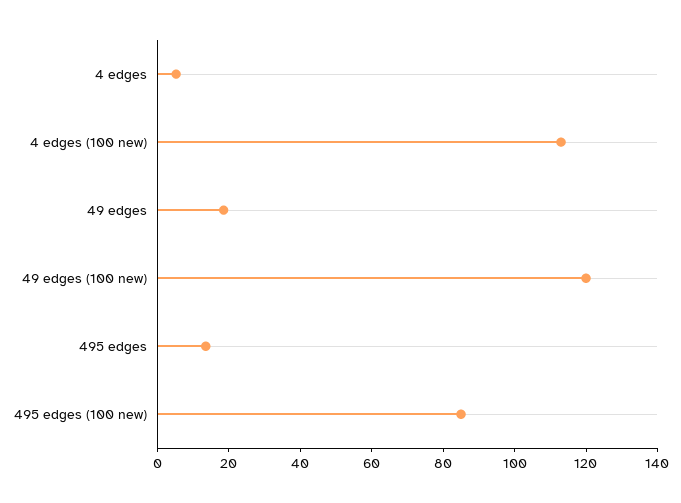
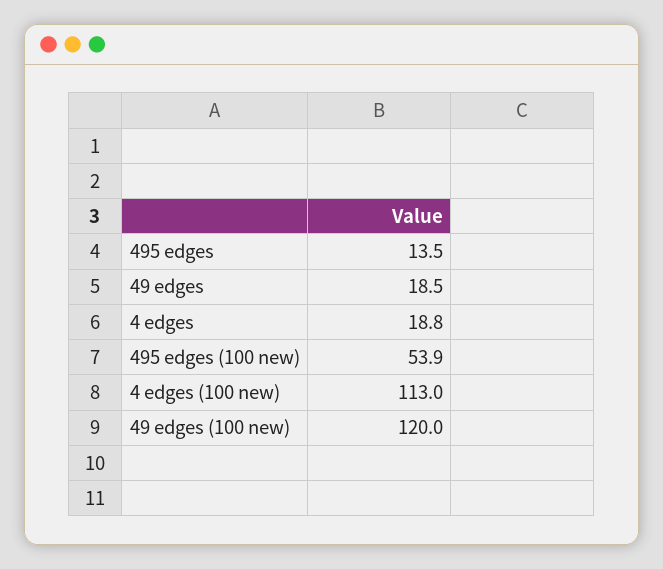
  {
-   "4 edges": 5,
+   "4 edges": 18.8,
    "4 edges (100 new)": 113,
    "49 edges": 18.5,
    "49 edges (100 new)": 120,
    "495 edges": 13.5,
-   "495 edges (100 new)": 85
+   "495 edges (100 new)": 53.9
  }

